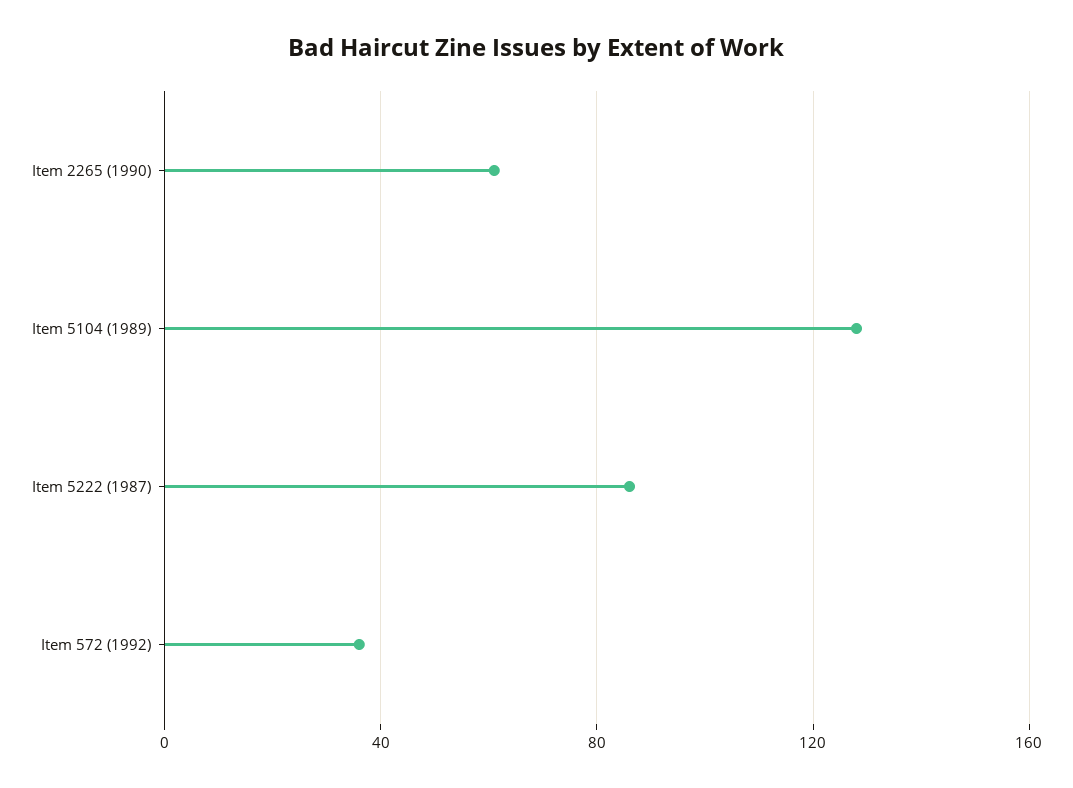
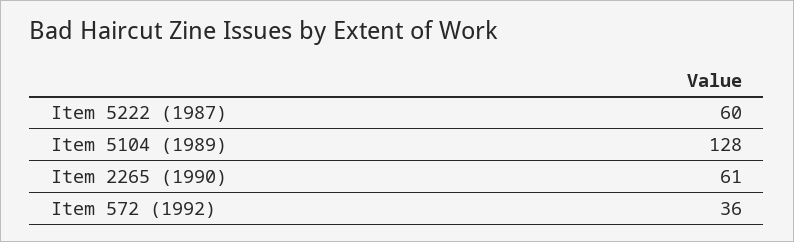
  {
    "Item 2265 (1990)": 61,
    "Item 5104 (1989)": 128,
-   "Item 5222 (1987)": 85,
+   "Item 5222 (1987)": 60,
    "Item 572 (1992)": 36
  }

